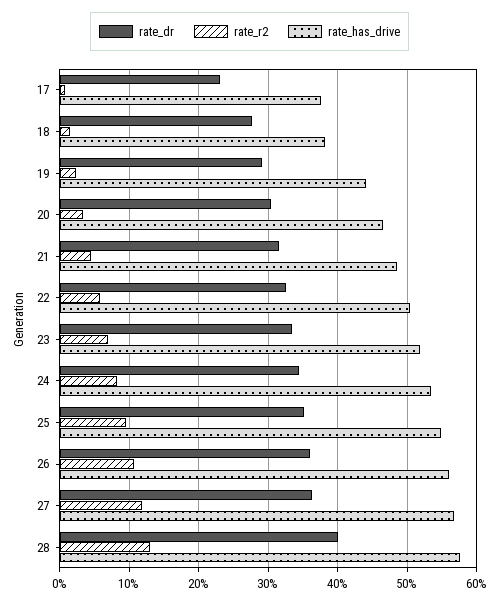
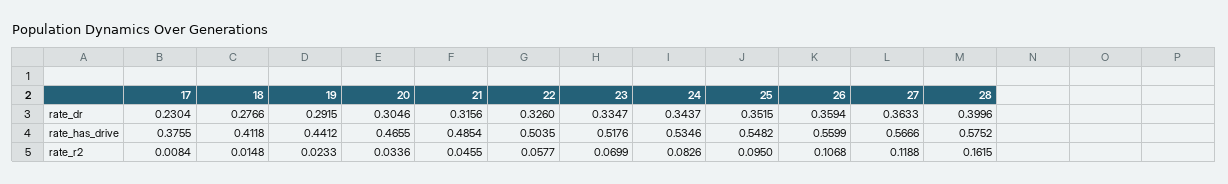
  {
    "rate_dr": {
      "17": 0.2304,
      "18": 0.2766,
      "19": 0.2915,
      "20": 0.3046,
      "21": 0.3156,
      "22": 0.326,
      "23": 0.3347,
      "24": 0.3437,
      "25": 0.3515,
      "26": 0.3594,
      "27": 0.3633,
      "28": 0.3996
    },
    "rate_r2": {
      "17": 0.0084,
      "18": 0.0148,
      "19": 0.0233,
      "20": 0.0336,
      "21": 0.0455,
      "22": 0.0577,
      "23": 0.0699,
      "24": 0.0826,
      "25": 0.095,
      "26": 0.1068,
      "27": 0.1188,
-     "28": 0.13
+     "28": 0.1615
    },
    "rate_has_drive": {
      "17": 0.3755,
-     "18": 0.38,
+     "18": 0.4118,
      "19": 0.4412,
      "20": 0.4655,
      "21": 0.4854,
      "22": 0.5035,
      "23": 0.5176,
      "24": 0.5346,
      "25": 0.5482,
      "26": 0.5599,
      "27": 0.5666,
      "28": 0.5752
    }
  }

